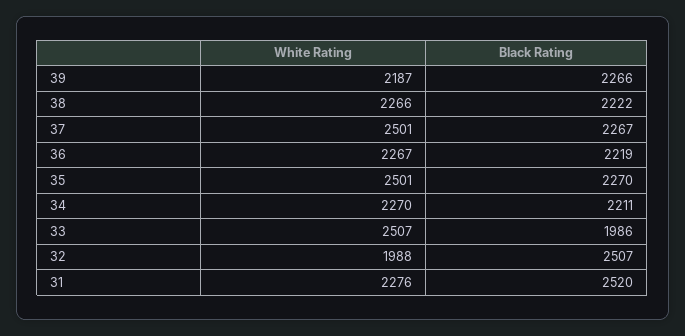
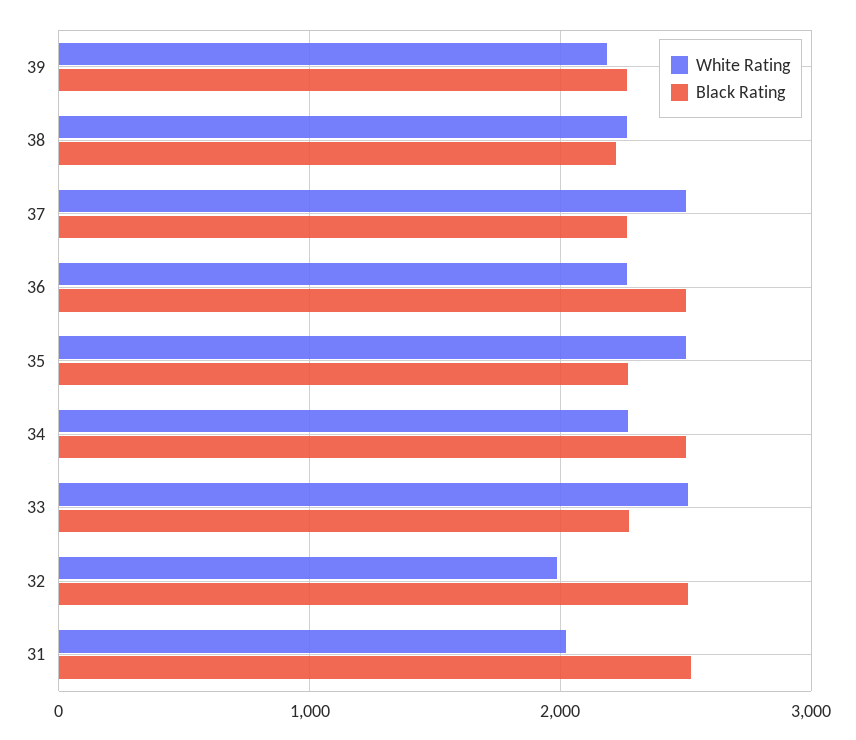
  {
    "White Rating": {
      "39": 2187,
      "38": 2266,
      "37": 2501,
      "36": 2267,
      "35": 2501,
      "34": 2270,
      "33": 2507,
      "32": 1988,
-     "31": 2276
+     "31": 2000
    },
    "Black Rating": {
      "39": 2266,
      "38": 2222,
      "37": 2267,
-     "36": 2219,
+     "36": 2500,
      "35": 2270,
-     "34": 2211,
+     "34": 2500,
-     "33": 1986,
+     "33": 2300,
      "32": 2507,
      "31": 2520
    }
  }

